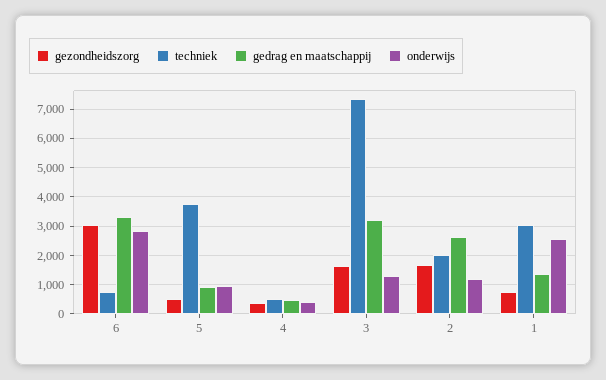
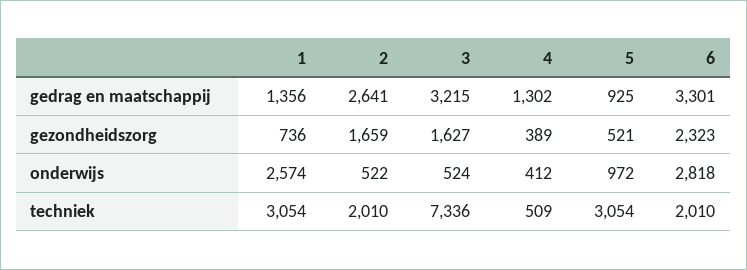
  {
    "gezondheidszorg": {
-     "6": 3000,
+     "6": 2323,
      "5": 521,
      "4": 389,
      "3": 1627,
      "2": 1659,
      "1": 736
    },
    "techniek": {
-     "6": 750,
+     "6": 2010,
-     "5": 3750,
+     "5": 3054,
      "4": 509,
      "3": 7336,
      "2": 2010,
      "1": 3054
    },
    "gedrag en maatschappij": {
      "6": 3301,
      "5": 925,
-     "4": 500,
+     "4": 1302,
      "3": 3215,
      "2": 2641,
      "1": 1356
    },
    "onderwijs": {
      "6": 2818,
      "5": 972,
      "4": 412,
-     "3": 1250,
+     "3": 524,
-     "2": 1250,
+     "2": 522,
      "1": 2574
    }
  }

